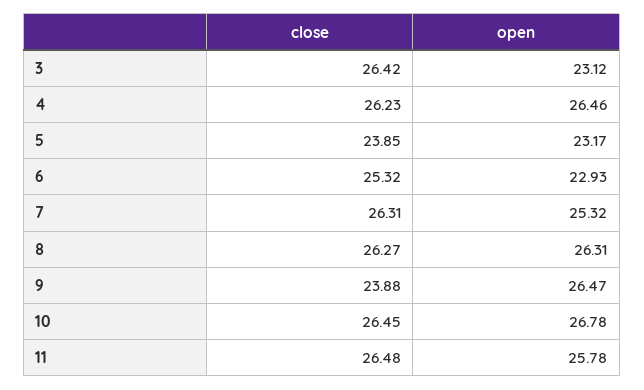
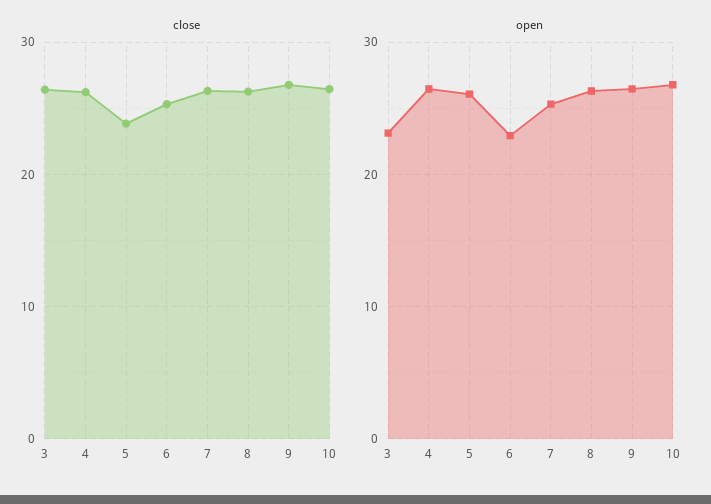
  {
    "close": {
      "3": 26.42,
      "4": 26.23,
      "5": 23.85,
      "6": 25.32,
      "7": 26.31,
      "8": 26.27,
-     "9": 23.88,
+     "9": 27,
-     "10": 26.45,
+     "10": 26.45
-     "11": 26.48
    },
    "open": {
      "3": 23.12,
      "4": 26.46,
-     "5": 23.17,
+     "5": 26,
      "6": 22.93,
      "7": 25.32,
      "8": 26.31,
      "9": 26.47,
-     "10": 26.78,
+     "10": 26.78
-     "11": 25.78
    }
  }

